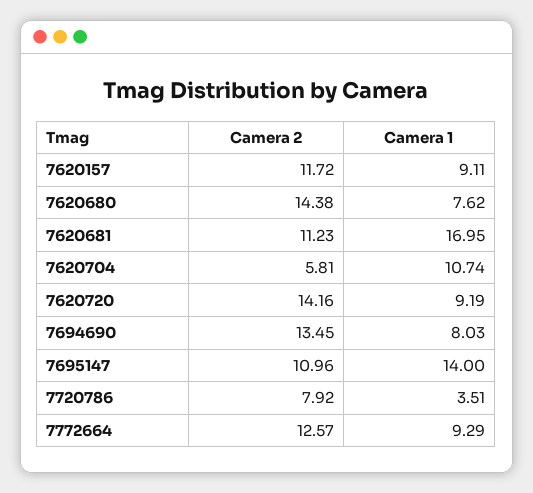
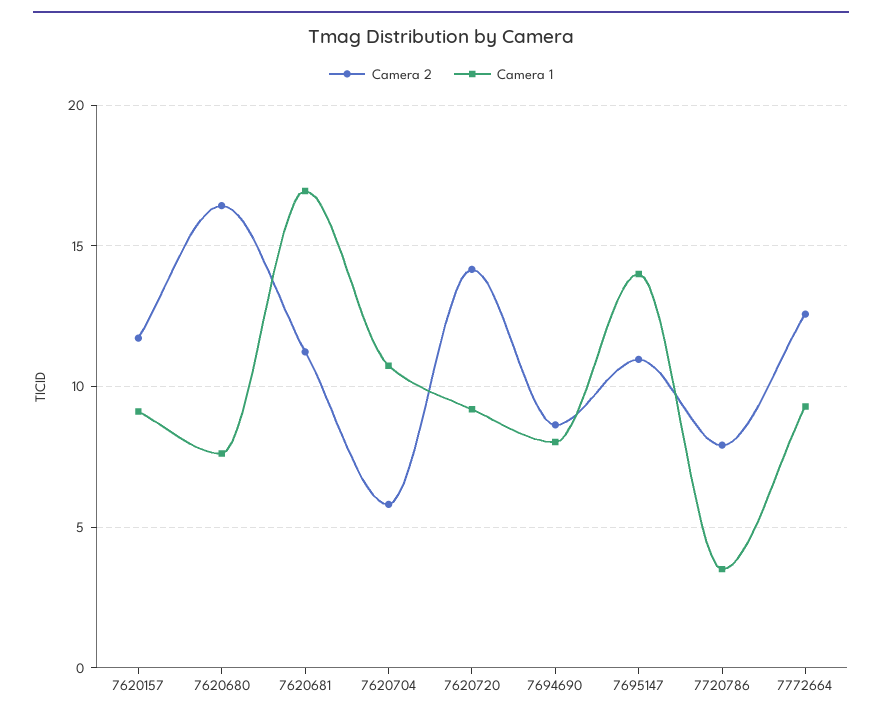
  {
    "Camera 2": {
      "7620157": 11.72,
-     "7620680": 14.38,
+     "7620680": 16.5,
      "7620681": 11.23,
      "7620704": 5.81,
      "7620720": 14.16,
-     "7694690": 13.45,
+     "7694690": 8.5,
      "7695147": 10.96,
      "7720786": 7.92,
      "7772664": 12.57
    },
    "Camera 1": {
      "7620157": 9.11,
      "7620680": 7.62,
      "7620681": 16.95,
      "7620704": 10.74,
      "7620720": 9.19,
      "7694690": 8.03,
      "7695147": 14,
      "7720786": 3.51,
      "7772664": 9.29
    }
  }

